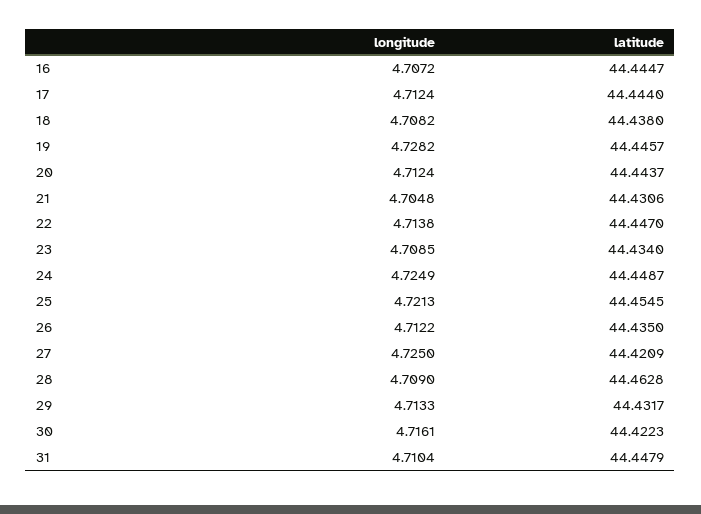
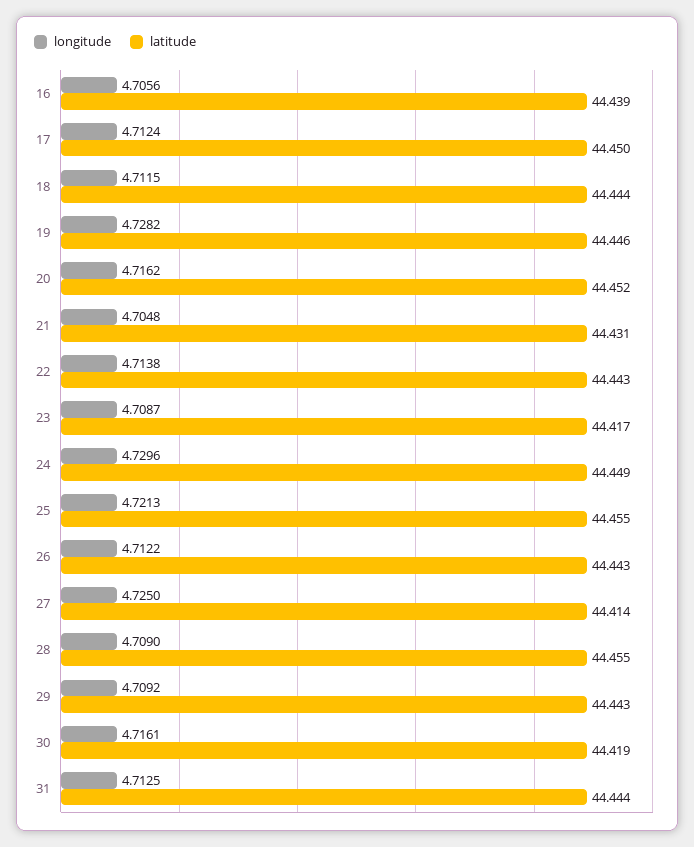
  {
    "longitude": {
-     "16": 4.7072,
+     "16": 4.7056,
      "17": 4.7124,
-     "18": 4.7082,
+     "18": 4.7115,
      "19": 4.7282,
-     "20": 4.7124,
+     "20": 4.7162,
      "21": 4.7048,
      "22": 4.7138,
-     "23": 4.7085,
+     "23": 4.7087,
-     "24": 4.7249,
+     "24": 4.7296,
      "25": 4.7213,
      "26": 4.7122,
      "27": 4.725,
      "28": 4.709,
-     "29": 4.7133,
+     "29": 4.7092,
      "30": 4.7161,
-     "31": 4.7104
+     "31": 4.7125
    },
    "latitude": {
-     "16": 44.4447,
+     "16": 44.439,
-     "17": 44.444,
+     "17": 44.45,
-     "18": 44.438,
+     "18": 44.444,
      "19": 44.4457,
-     "20": 44.4437,
+     "20": 44.452,
      "21": 44.4306,
-     "22": 44.447,
+     "22": 44.443,
-     "23": 44.434,
+     "23": 44.417,
      "24": 44.4487,
      "25": 44.4545,
-     "26": 44.435,
+     "26": 44.443,
-     "27": 44.4209,
+     "27": 44.414,
-     "28": 44.4628,
+     "28": 44.455,
-     "29": 44.4317,
+     "29": 44.443,
-     "30": 44.4223,
+     "30": 44.419,
-     "31": 44.4479
+     "31": 44.444
    }
  }

